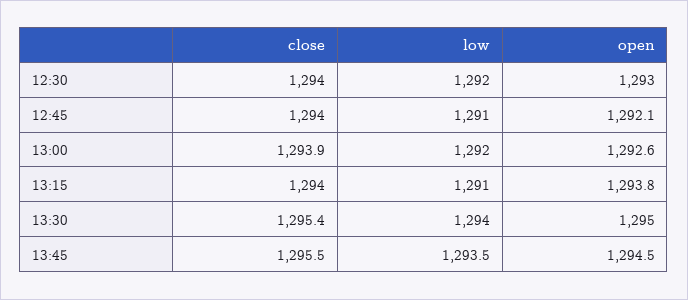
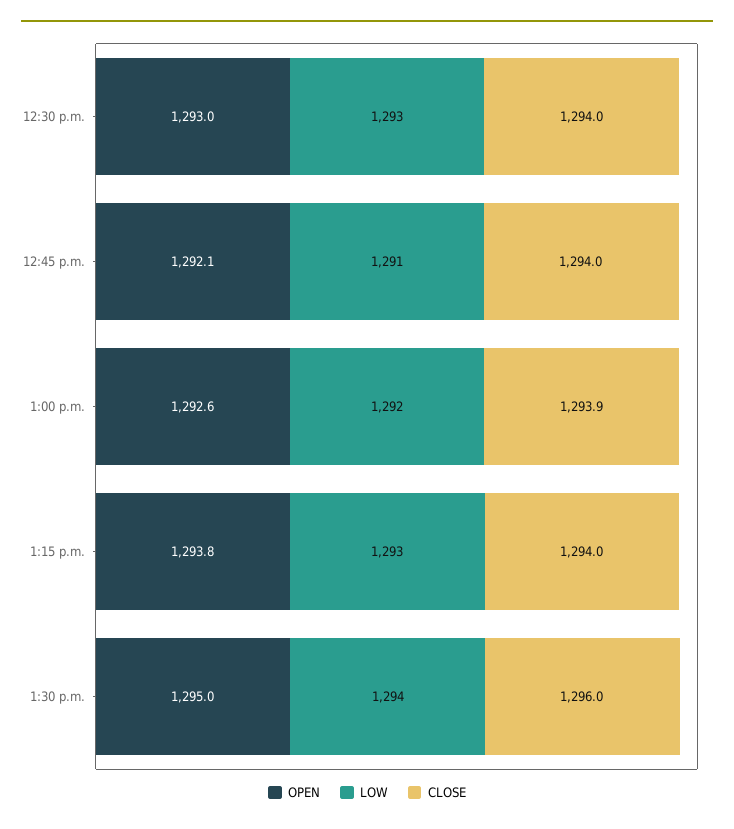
  {
    "close": {
      "12:30": 1294,
      "12:45": 1294,
      "13:00": 1293.9,
      "13:15": 1294,
-     "13:30": 1295.4,
+     "13:30": 1296
-     "13:45": 1295.5
    },
    "low": {
-     "12:30": 1292,
+     "12:30": 1293,
      "12:45": 1291,
      "13:00": 1292,
-     "13:15": 1291,
+     "13:15": 1293,
-     "13:30": 1294,
+     "13:30": 1294
-     "13:45": 1293.5
    },
    "open": {
      "12:30": 1293,
      "12:45": 1292.1,
      "13:00": 1292.6,
      "13:15": 1293.8,
-     "13:30": 1295,
+     "13:30": 1295
-     "13:45": 1294.5
    }
  }

